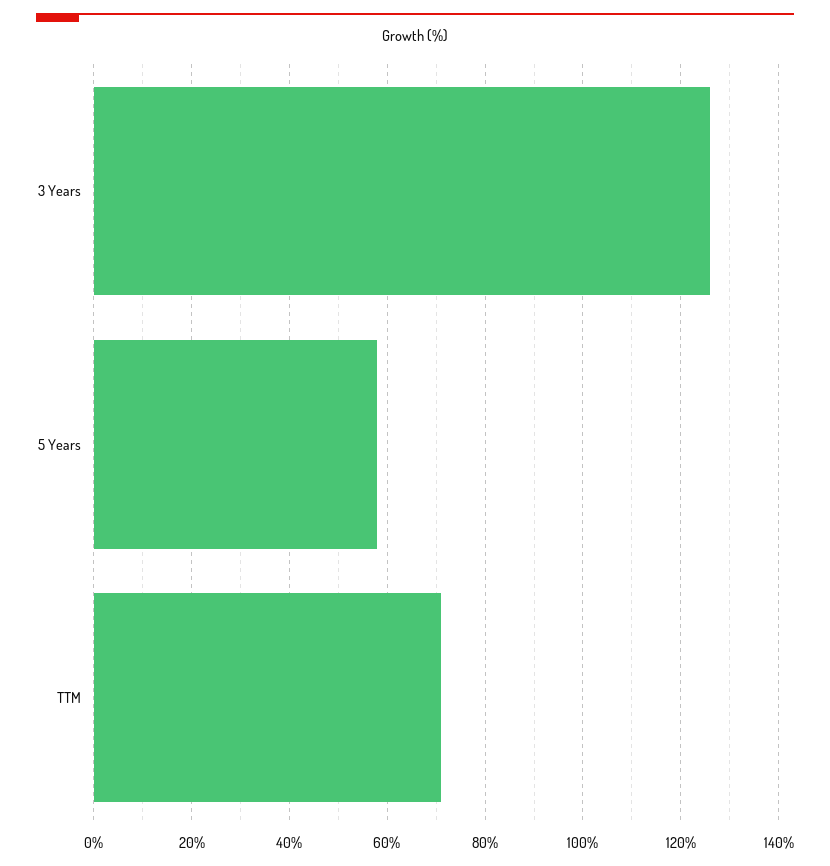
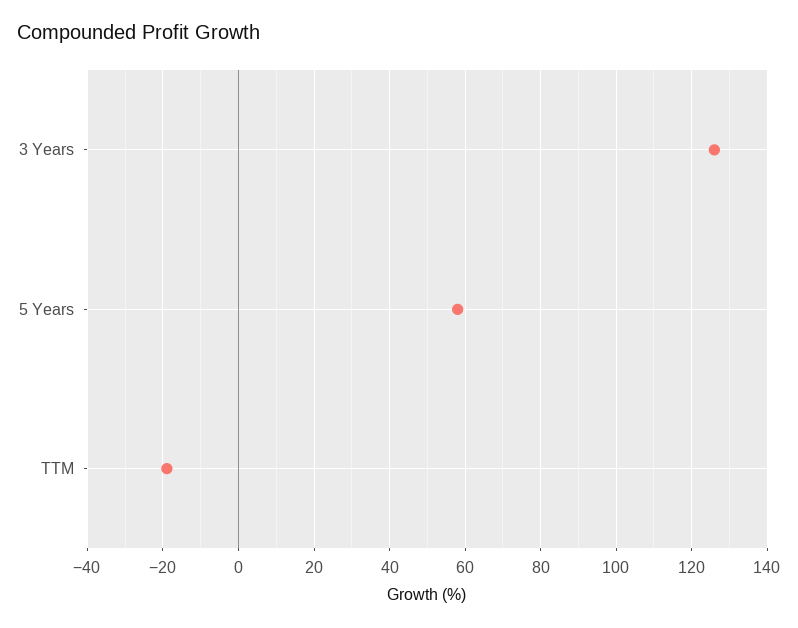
  {
    "3 Years": 125,
    "5 Years": 60,
-   "TTM": 70
+   "TTM": -20
  }

